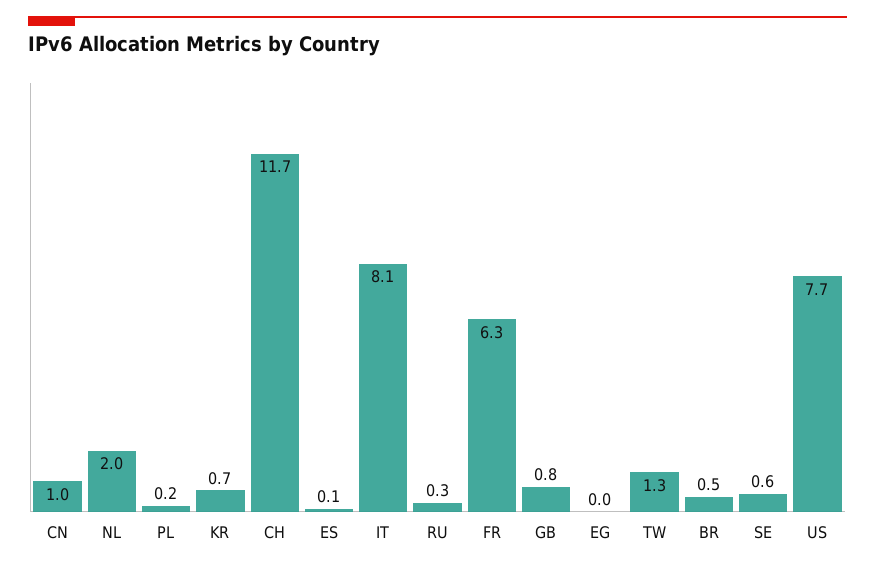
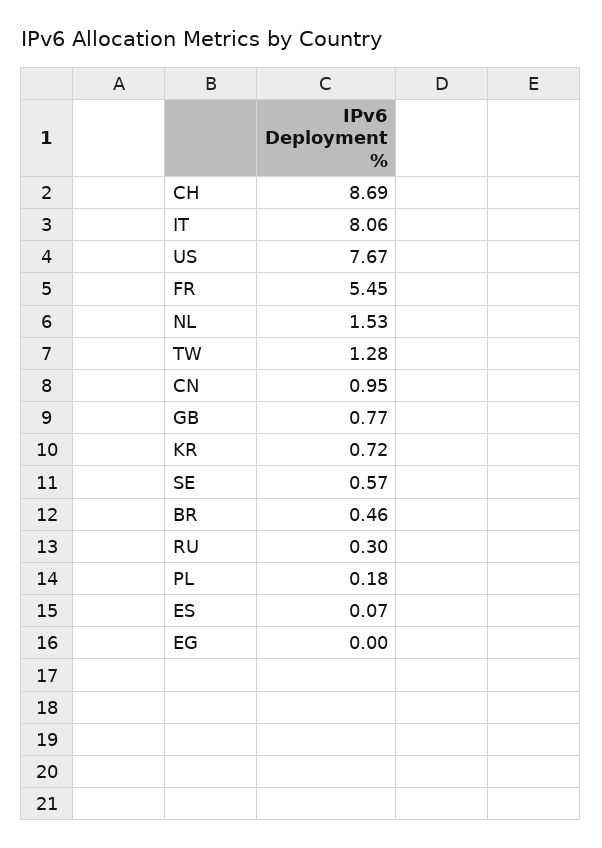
  {
    "CN": 0.95,
-   "NL": 2,
+   "NL": 1.53,
    "PL": 0.18,
    "KR": 0.72,
-   "CH": 11.7,
+   "CH": 8.69,
    "ES": 0.07,
    "IT": 8.06,
    "RU": 0.3,
-   "FR": 6.3,
+   "FR": 5.45,
    "GB": 0.77,
    "EG": 0,
    "TW": 1.28,
    "BR": 0.46,
    "SE": 0.57,
    "US": 7.67
  }

